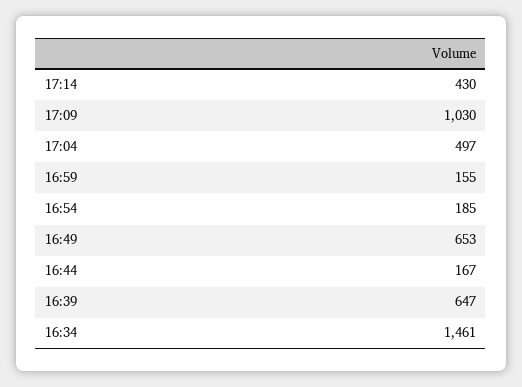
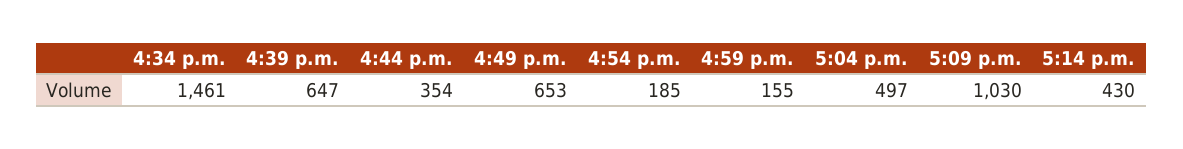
  {
    "17:14": 430,
    "17:09": 1030,
    "17:04": 497,
    "16:59": 155,
    "16:54": 185,
    "16:49": 653,
-   "16:44": 167,
+   "16:44": 354,
    "16:39": 647,
    "16:34": 1461
  }

